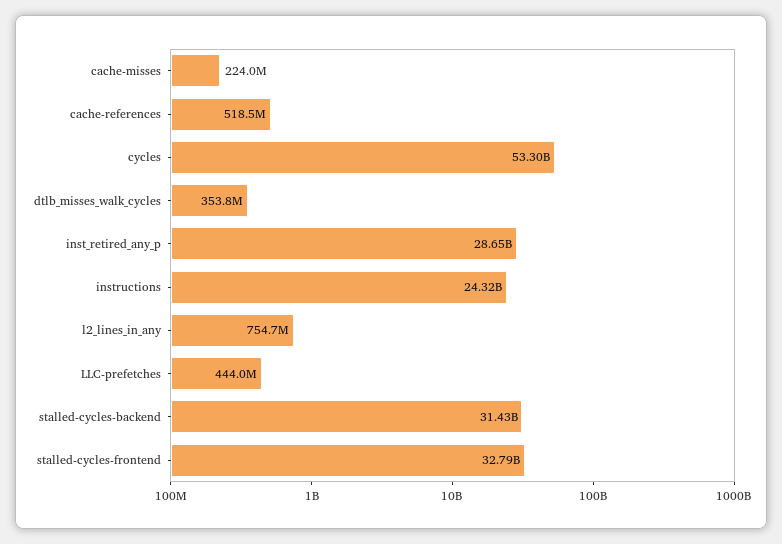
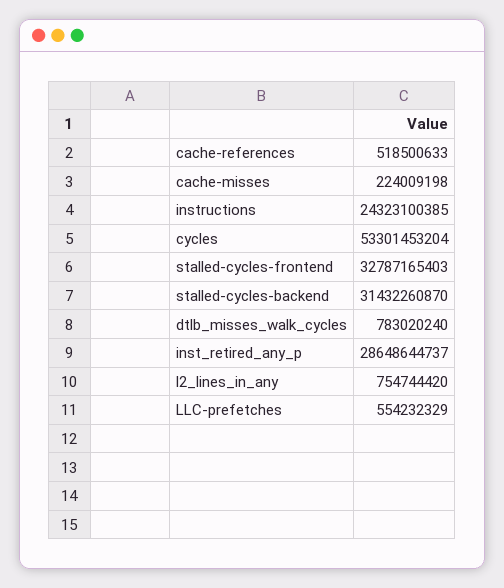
  {
    "cache-misses": 224009198,
    "cache-references": 518500633,
    "cycles": 53301453204,
-   "dtlb_misses_walk_cycles": 353800000,
+   "dtlb_misses_walk_cycles": 783020240,
    "inst_retired_any_p": 28648644737,
    "instructions": 24323100385,
    "l2_lines_in_any": 754744420,
-   "LLC-prefetches": 444000000,
+   "LLC-prefetches": 554232329,
    "stalled-cycles-backend": 31432260870,
    "stalled-cycles-frontend": 32787165403
  }

